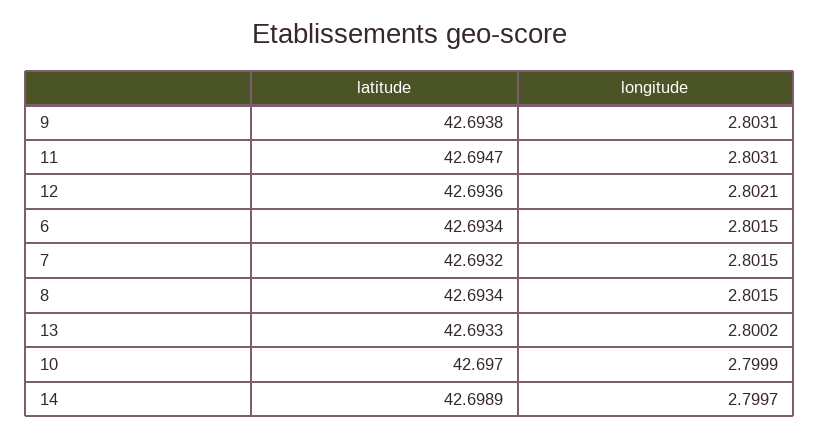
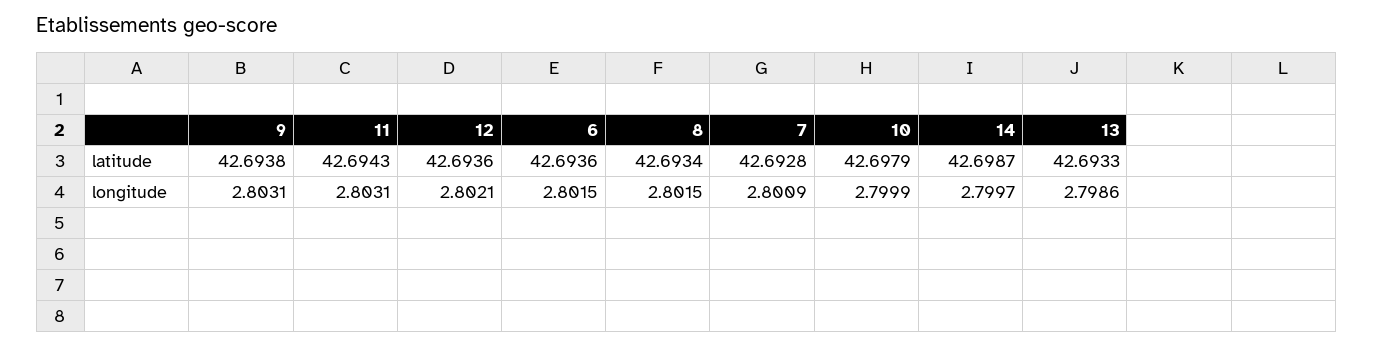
  {
    "latitude": {
      "9": 42.6938,
-     "11": 42.6947,
+     "11": 42.6943,
      "12": 42.6936,
-     "6": 42.6934,
+     "6": 42.6936,
-     "7": 42.6932,
+     "7": 42.6928,
      "8": 42.6934,
      "13": 42.6933,
-     "10": 42.697,
+     "10": 42.6979,
-     "14": 42.6989
+     "14": 42.6987
    },
    "longitude": {
      "9": 2.8031,
      "11": 2.8031,
      "12": 2.8021,
      "6": 2.8015,
-     "7": 2.8015,
+     "7": 2.8009,
      "8": 2.8015,
-     "13": 2.8002,
+     "13": 2.7986,
      "10": 2.7999,
      "14": 2.7997
    }
  }

